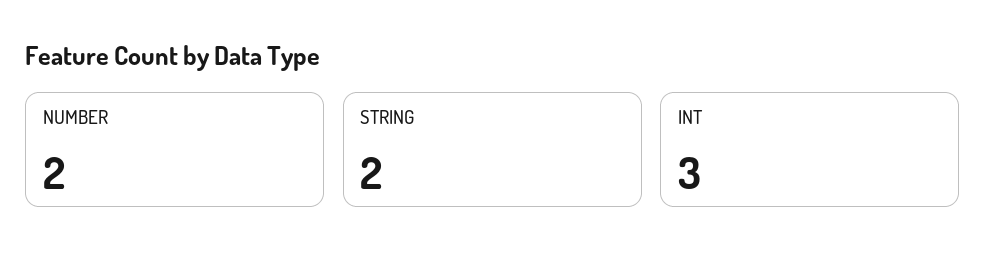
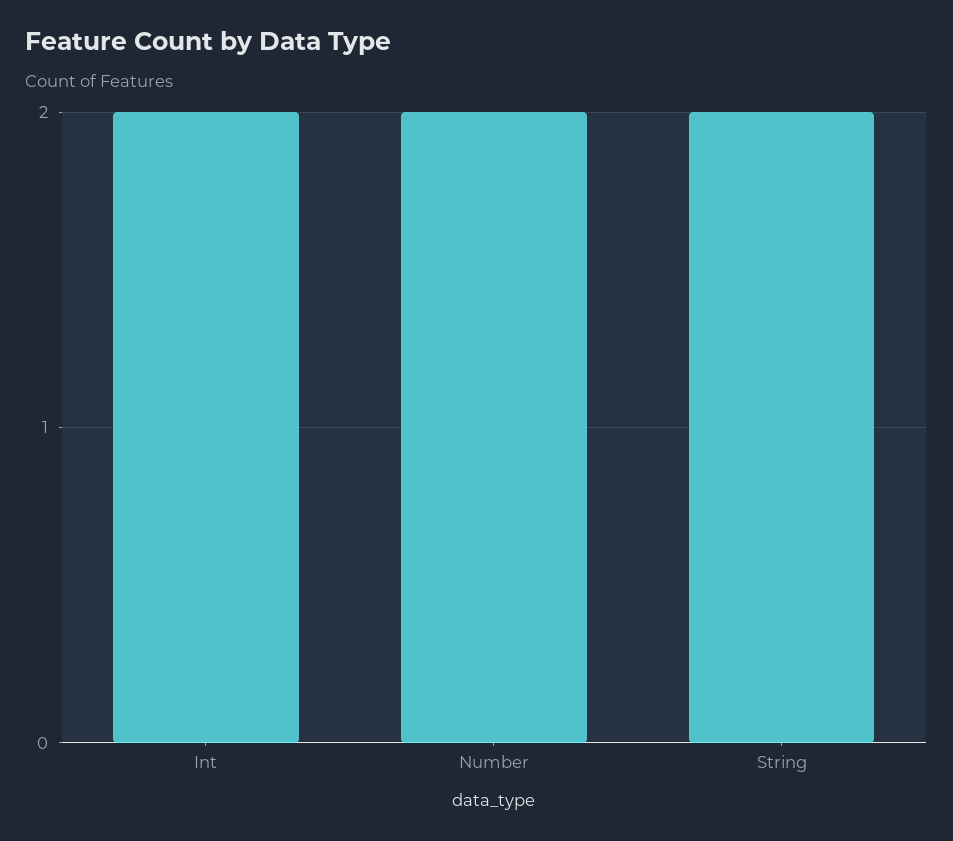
  {
    "NUMBER": 2,
    "STRING": 2,
-   "INT": 3
+   "INT": 2
  }

